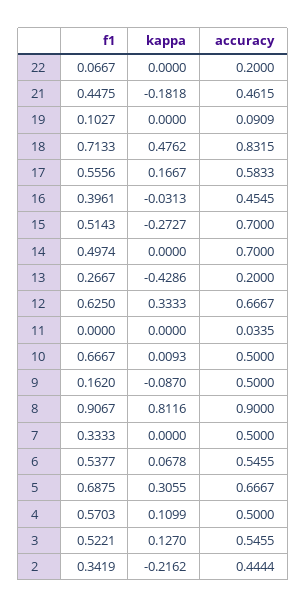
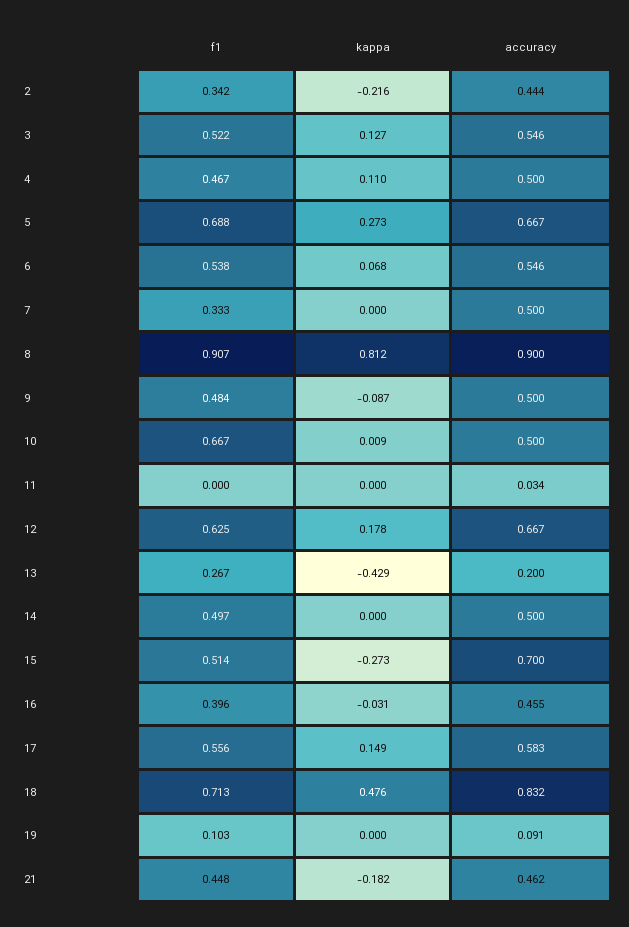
  {
    "f1": {
-     "22": 0.0667,
      "21": 0.4475,
      "19": 0.1027,
      "18": 0.7133,
      "17": 0.5556,
      "16": 0.3961,
      "15": 0.5143,
      "14": 0.4974,
      "13": 0.2667,
      "12": 0.625,
      "11": 0,
      "10": 0.6667,
-     "9": 0.162,
+     "9": 0.484,
      "8": 0.9067,
      "7": 0.3333,
      "6": 0.5377,
      "5": 0.6875,
-     "4": 0.5703,
+     "4": 0.467,
      "3": 0.5221,
      "2": 0.3419
    },
    "kappa": {
-     "22": 0,
      "21": -0.1818,
      "19": 0,
      "18": 0.4762,
-     "17": 0.1667,
+     "17": 0.149,
      "16": -0.0313,
      "15": -0.2727,
      "14": 0,
      "13": -0.4286,
-     "12": 0.3333,
+     "12": 0.178,
      "11": 0,
      "10": 0.0093,
      "9": -0.087,
      "8": 0.8116,
      "7": 0,
      "6": 0.0678,
-     "5": 0.3055,
+     "5": 0.273,
      "4": 0.1099,
      "3": 0.127,
      "2": -0.2162
    },
    "accuracy": {
-     "22": 0.2,
      "21": 0.4615,
      "19": 0.0909,
      "18": 0.8315,
      "17": 0.5833,
      "16": 0.4545,
      "15": 0.7,
-     "14": 0.7,
+     "14": 0.5,
      "13": 0.2,
      "12": 0.6667,
      "11": 0.0335,
      "10": 0.5,
      "9": 0.5,
      "8": 0.9,
      "7": 0.5,
      "6": 0.5455,
      "5": 0.6667,
      "4": 0.5,
      "3": 0.5455,
      "2": 0.4444
    }
  }

